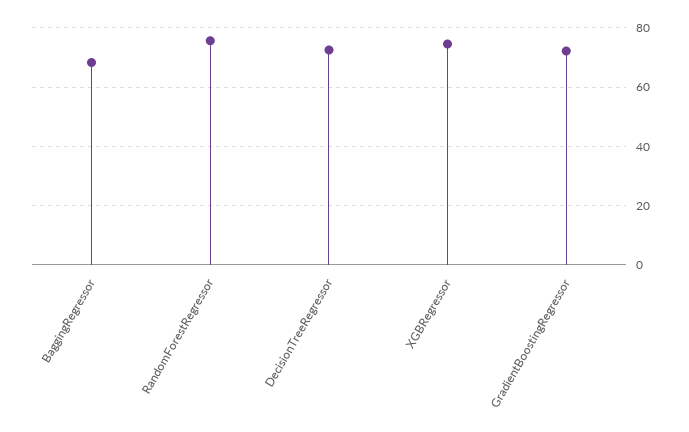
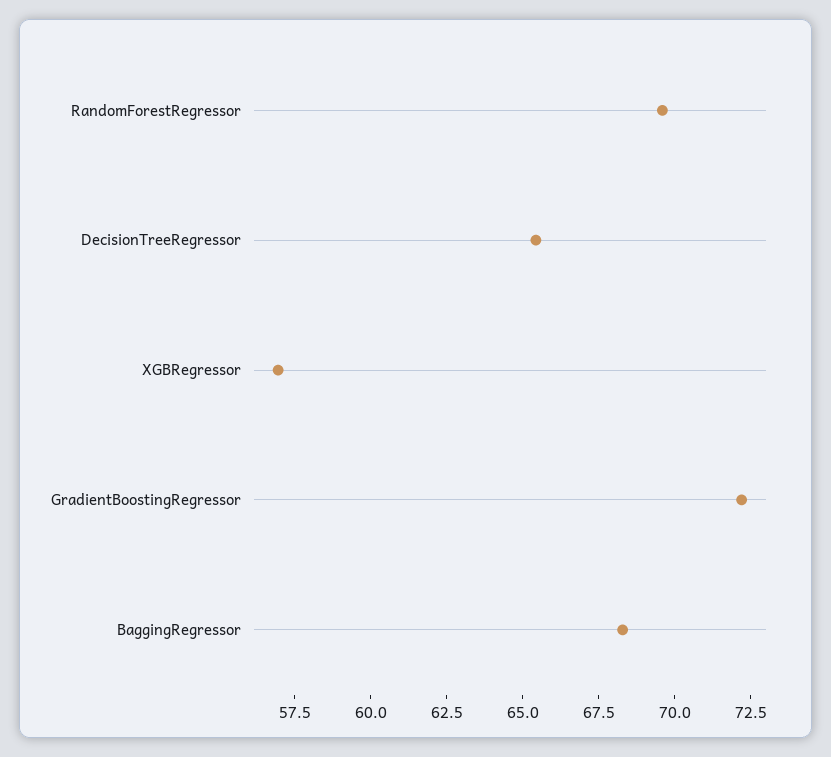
  {
    "BaggingRegressor": 68.5,
-   "RandomForestRegressor": 75,
+   "RandomForestRegressor": 69.5,
-   "DecisionTreeRegressor": 72.5,
+   "DecisionTreeRegressor": 65.5,
-   "XGBRegressor": 75,
+   "XGBRegressor": 57,
    "GradientBoostingRegressor": 72
  }

